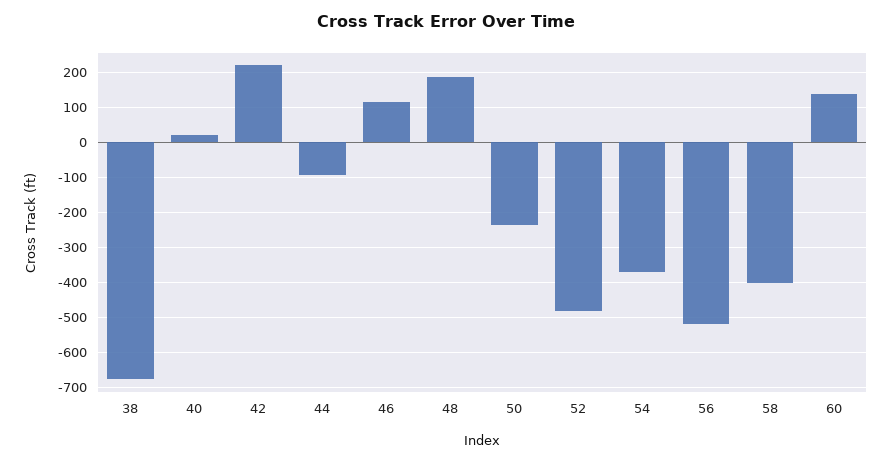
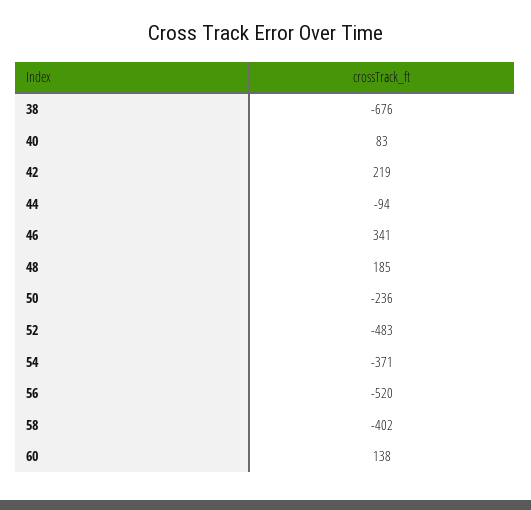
  {
    "38": -676,
-   "40": 20,
+   "40": 83,
    "42": 219,
    "44": -94,
-   "46": 120,
+   "46": 341,
    "48": 185,
    "50": -236,
    "52": -483,
    "54": -371,
    "56": -520,
    "58": -402,
    "60": 138
  }

